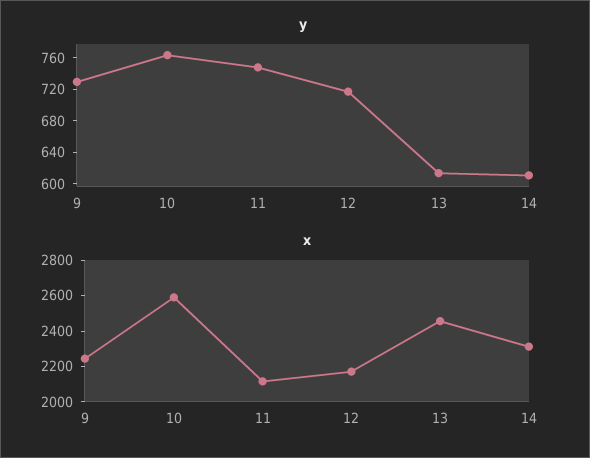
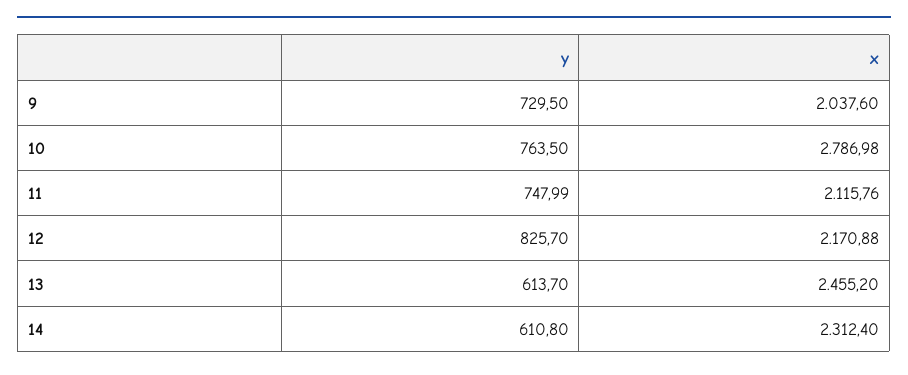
  {
    "y": {
      "9": 729.5,
      "10": 763.5,
      "11": 747.99,
-     "12": 720,
+     "12": 825.7,
      "13": 613.7,
      "14": 610.8
    },
    "x": {
-     "9": 2250,
+     "9": 2037.6,
-     "10": 2600,
+     "10": 2786.98,
      "11": 2115.76,
      "12": 2170.88,
      "13": 2455.2,
      "14": 2312.4
    }
  }

